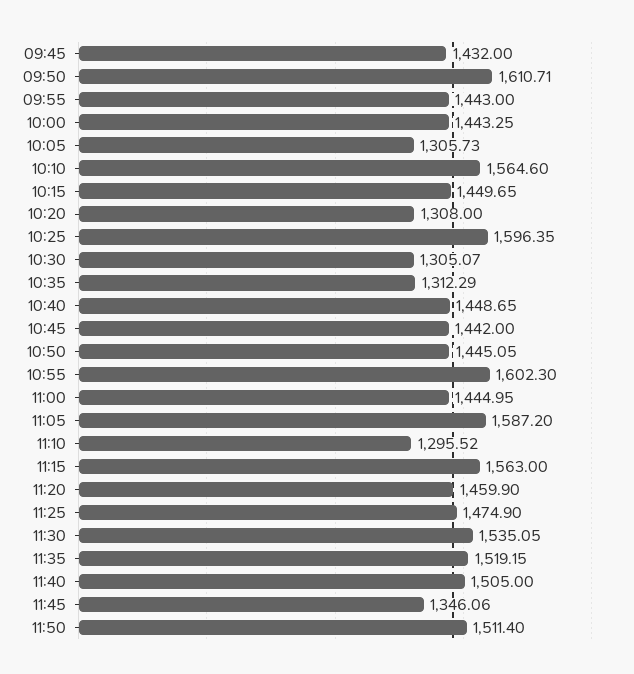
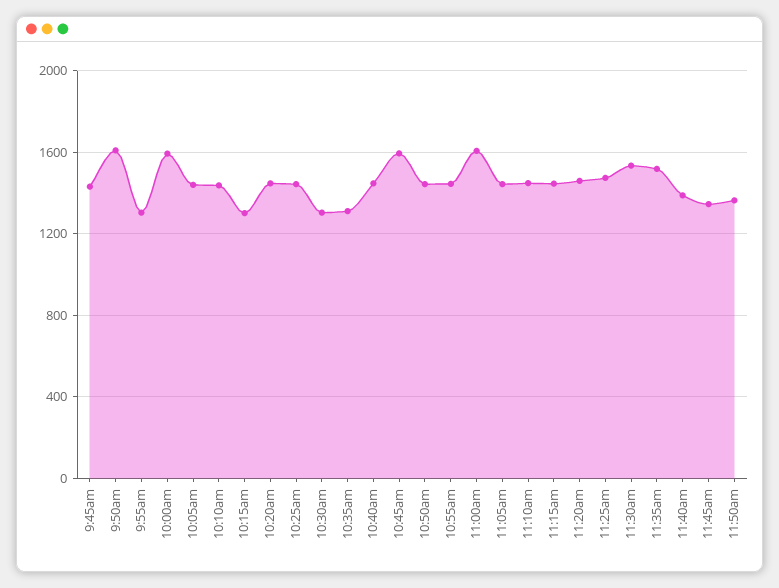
  {
    "09:45": 1432,
    "09:50": 1610.71,
-   "09:55": 1443,
+   "09:55": 1300,
-   "10:00": 1443.25,
+   "10:00": 1600,
-   "10:05": 1305.73,
+   "10:05": 1450,
-   "10:10": 1564.6,
+   "10:10": 1450,
-   "10:15": 1449.65,
+   "10:15": 1300,
-   "10:20": 1308,
+   "10:20": 1450,
-   "10:25": 1596.35,
+   "10:25": 1450,
    "10:30": 1305.07,
    "10:35": 1312.29,
    "10:40": 1448.65,
-   "10:45": 1442,
+   "10:45": 1600,
    "10:50": 1445.05,
-   "10:55": 1602.3,
+   "10:55": 1450,
-   "11:00": 1444.95,
+   "11:00": 1600,
-   "11:05": 1587.2,
+   "11:05": 1450,
-   "11:10": 1295.52,
+   "11:10": 1450,
-   "11:15": 1563,
+   "11:15": 1450,
    "11:20": 1459.9,
    "11:25": 1474.9,
    "11:30": 1535.05,
    "11:35": 1519.15,
-   "11:40": 1505,
+   "11:40": 1400,
    "11:45": 1346.06,
-   "11:50": 1511.4
+   "11:50": 1350
  }

